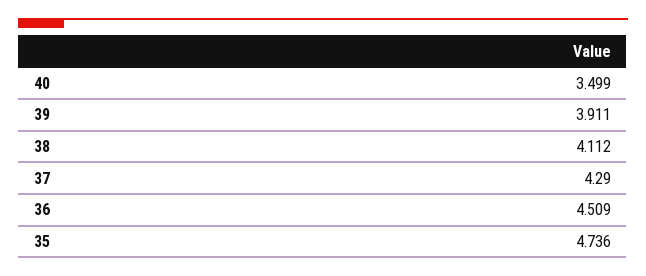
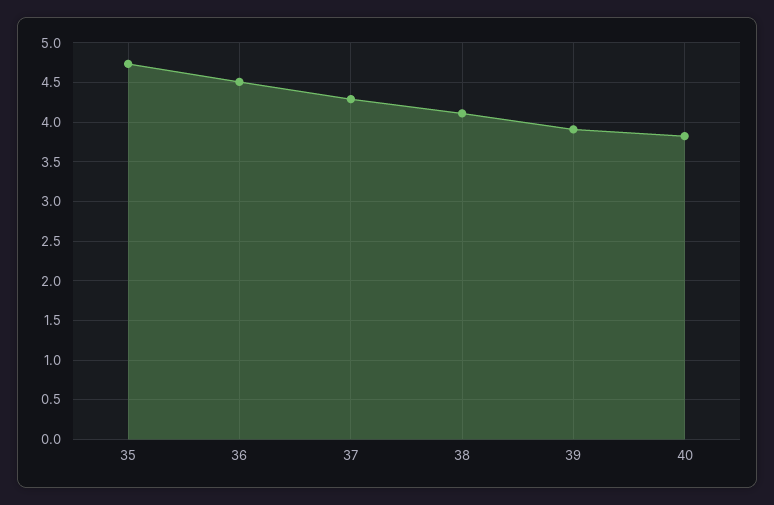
  {
-   "40": 3.499,
+   "40": 3.8,
    "39": 3.911,
    "38": 4.112,
    "37": 4.29,
    "36": 4.509,
    "35": 4.736
  }

